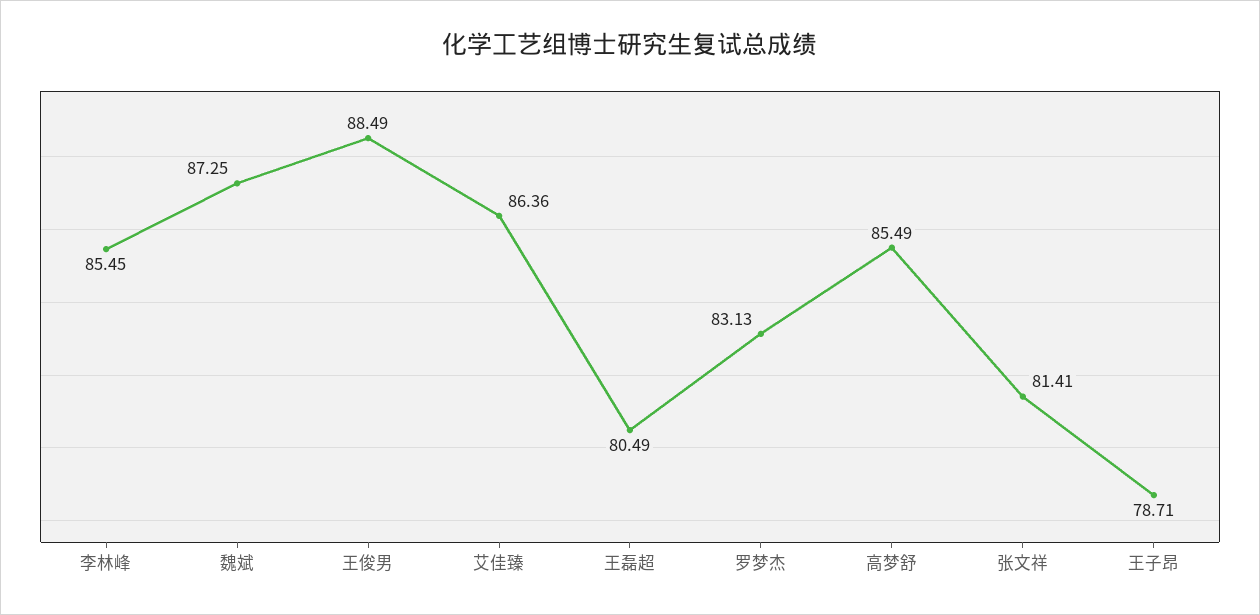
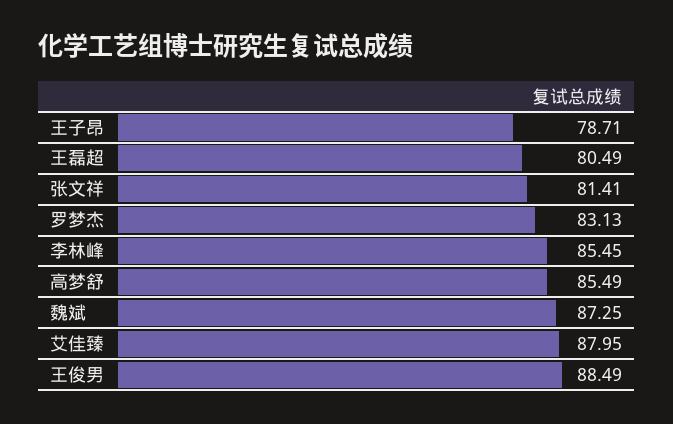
  {
    "李林峰": 85.45,
    "魏斌": 87.25,
    "王俊男": 88.49,
-   "艾佳臻": 86.36,
+   "艾佳臻": 87.95,
    "王磊超": 80.49,
    "罗梦杰": 83.13,
    "高梦舒": 85.49,
    "张文祥": 81.41,
    "王子昂": 78.71
  }

